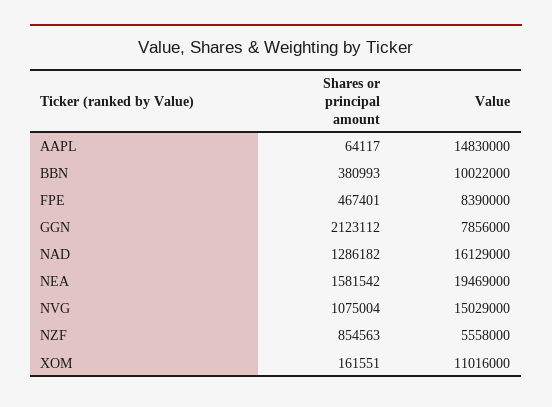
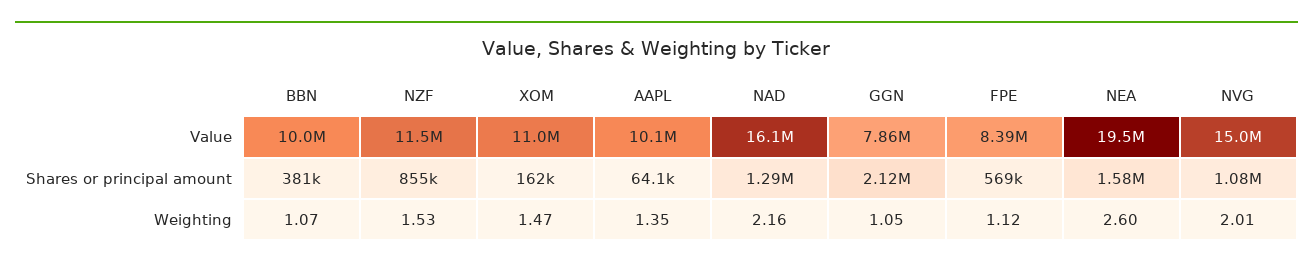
  {
    "Shares or principal amount": {
      "AAPL": 64117,
      "BBN": 380993,
-     "FPE": 467401,
+     "FPE": 569000,
      "GGN": 2123112,
      "NAD": 1286182,
      "NEA": 1581542,
      "NVG": 1075004,
      "NZF": 854563,
      "XOM": 161551
    },
    "Value": {
-     "AAPL": 14830000,
+     "AAPL": 10100000,
      "BBN": 10022000,
      "FPE": 8390000,
      "GGN": 7856000,
      "NAD": 16129000,
      "NEA": 19469000,
      "NVG": 15029000,
-     "NZF": 5558000,
+     "NZF": 11500000,
      "XOM": 11016000
-   }
+   },
+   "Weighting": {
+     "BBN": 1.07,
+     "NZF": 1.53,
+     "XOM": 1.47,
+     "AAPL": 1.35,
+     "NAD": 2.16,
+     "GGN": 1.05,
+     "FPE": 1.12,
+     "NEA": 2.6,
+     "NVG": 2.01
+   }
  }

